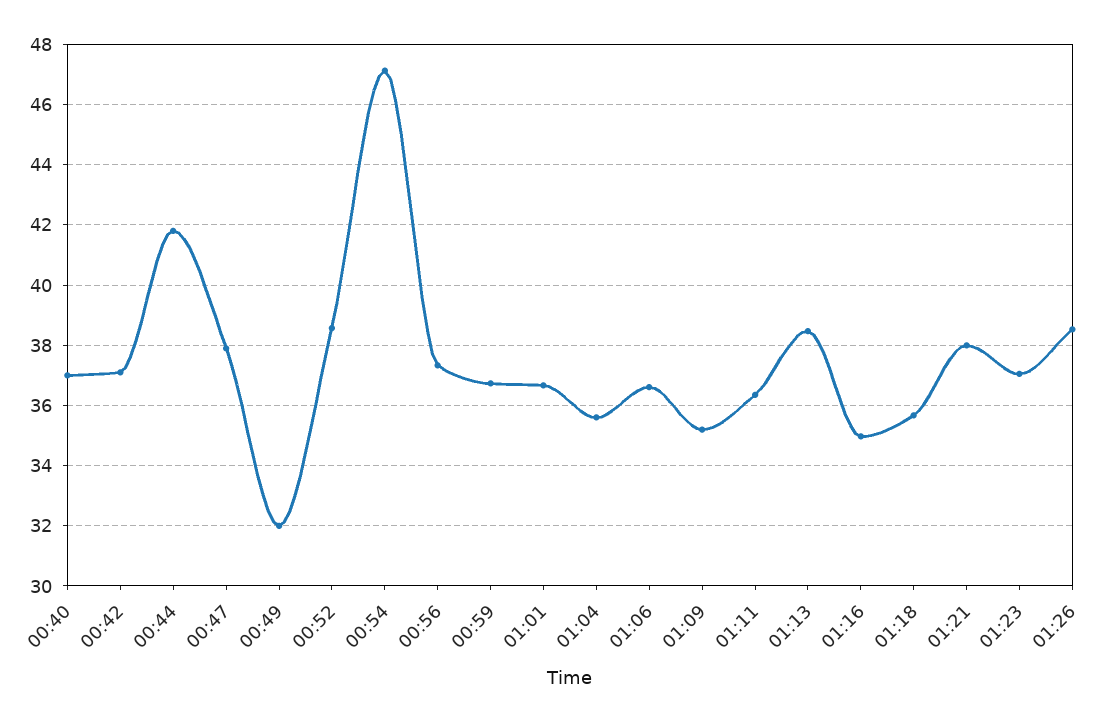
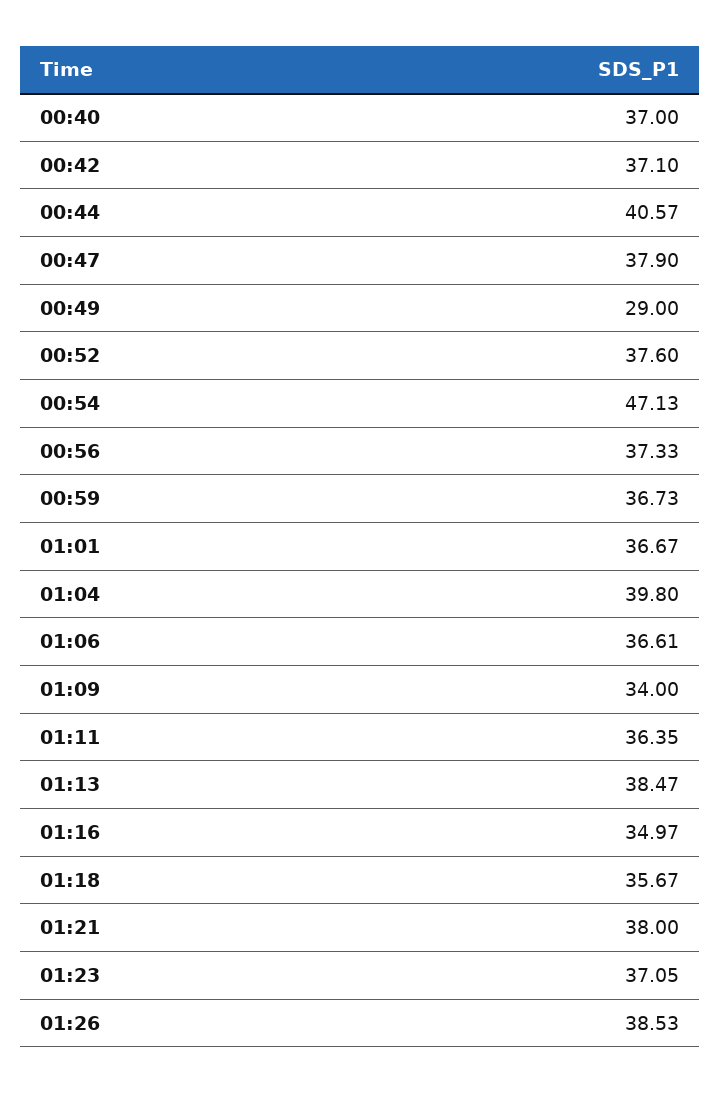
  {
    "00:40": 37,
    "00:42": 37.1,
-   "00:44": 41.8,
+   "00:44": 40.57,
    "00:47": 37.9,
-   "00:49": 32,
+   "00:49": 29,
-   "00:52": 38.6,
+   "00:52": 37.6,
    "00:54": 47.13,
    "00:56": 37.33,
    "00:59": 36.73,
    "01:01": 36.67,
-   "01:04": 35.6,
+   "01:04": 39.8,
    "01:06": 36.61,
-   "01:09": 35.2,
+   "01:09": 34,
    "01:11": 36.35,
    "01:13": 38.47,
    "01:16": 34.97,
    "01:18": 35.67,
    "01:21": 38,
    "01:23": 37.05,
    "01:26": 38.53
  }

